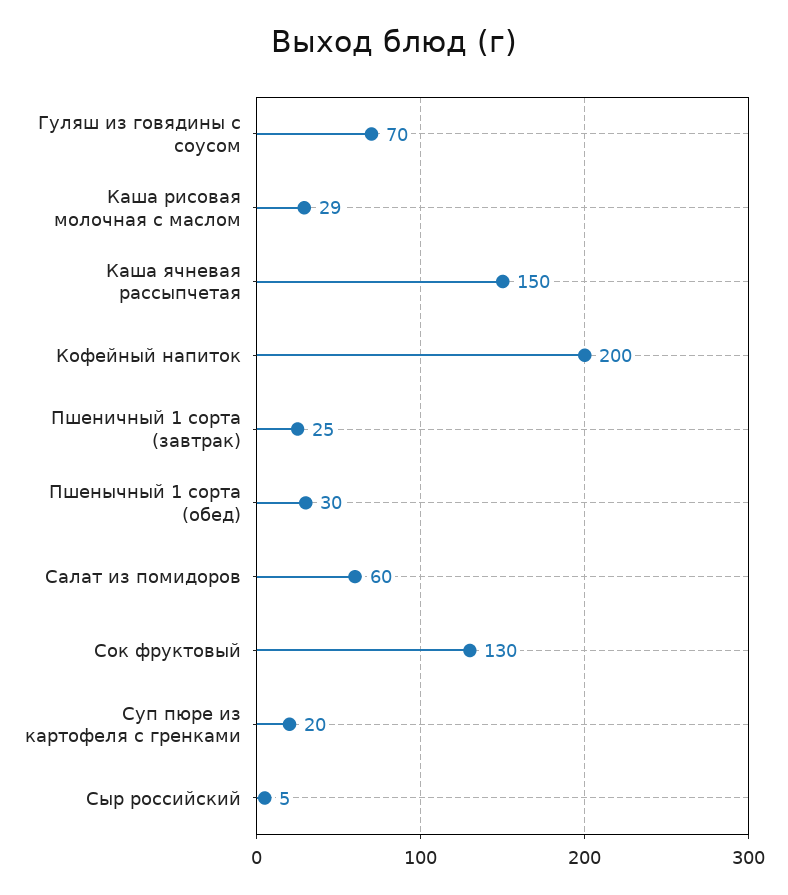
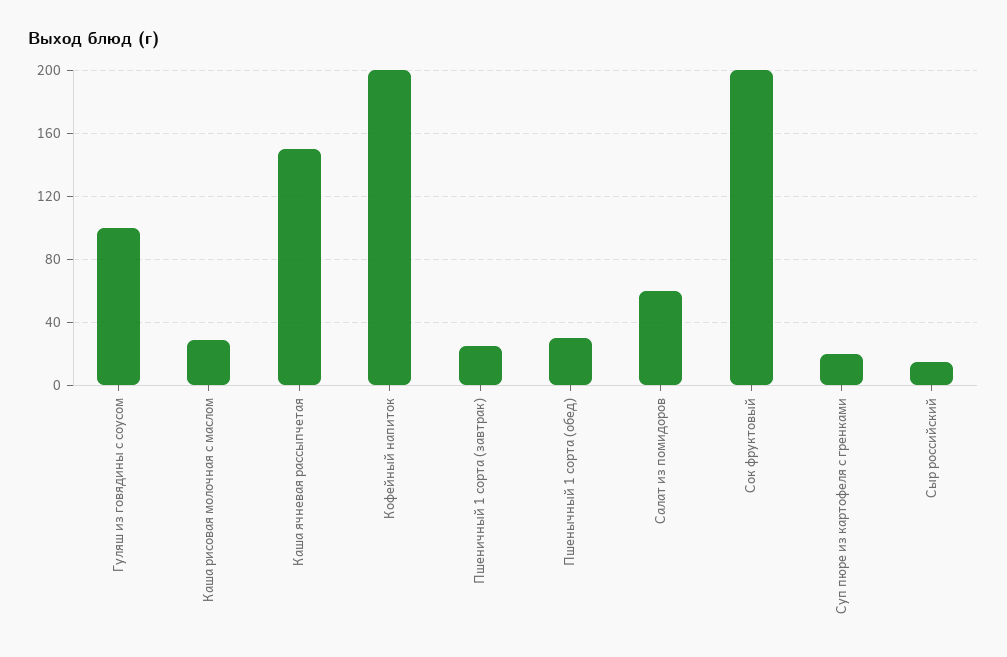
  {
-   "Гуляш из говядины с соусом": 70,
+   "Гуляш из говядины с соусом": 100,
    "Каша рисовая молочная с маслом": 29,
    "Каша ячневая рассыпчетая": 150,
    "Кофейный напиток": 200,
    "Пшеничный 1 сорта (завтрак)": 25,
    "Пшенычный 1 сорта (обед)": 30,
    "Салат из помидоров": 60,
-   "Сок фруктовый": 130,
+   "Сок фруктовый": 200,
    "Суп пюре из картофеля с гренками": 20,
-   "Сыр российский": 5
+   "Сыр российский": 15
  }

